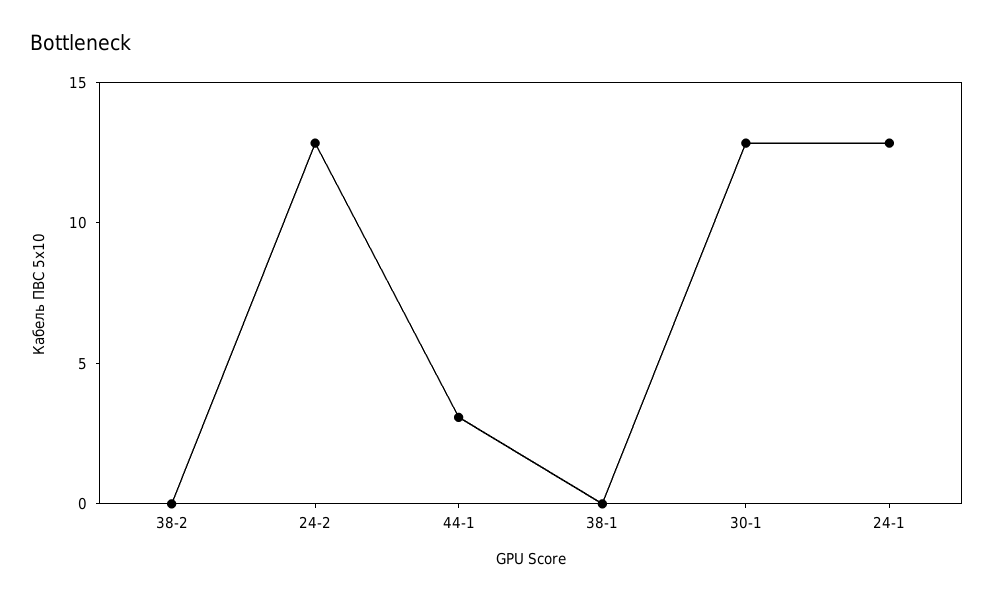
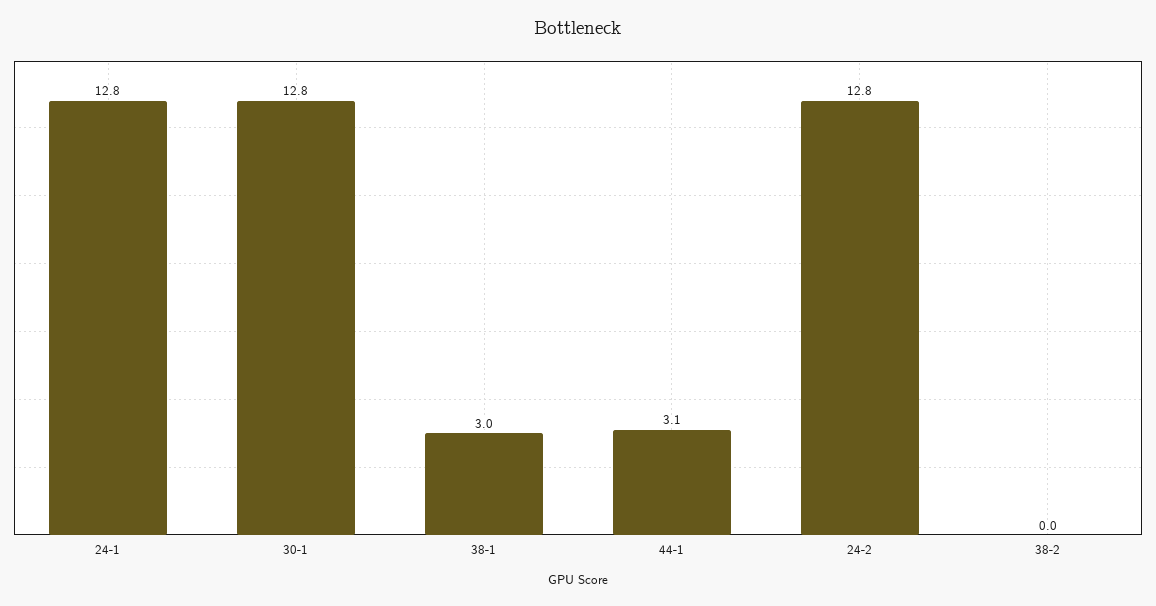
  {
    "38-2": 0,
    "24-2": 12.8,
    "44-1": 3.1,
-   "38-1": 0,
+   "38-1": 3,
    "30-1": 12.8,
    "24-1": 12.8
  }

